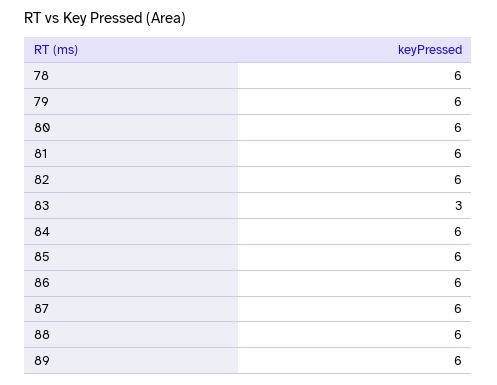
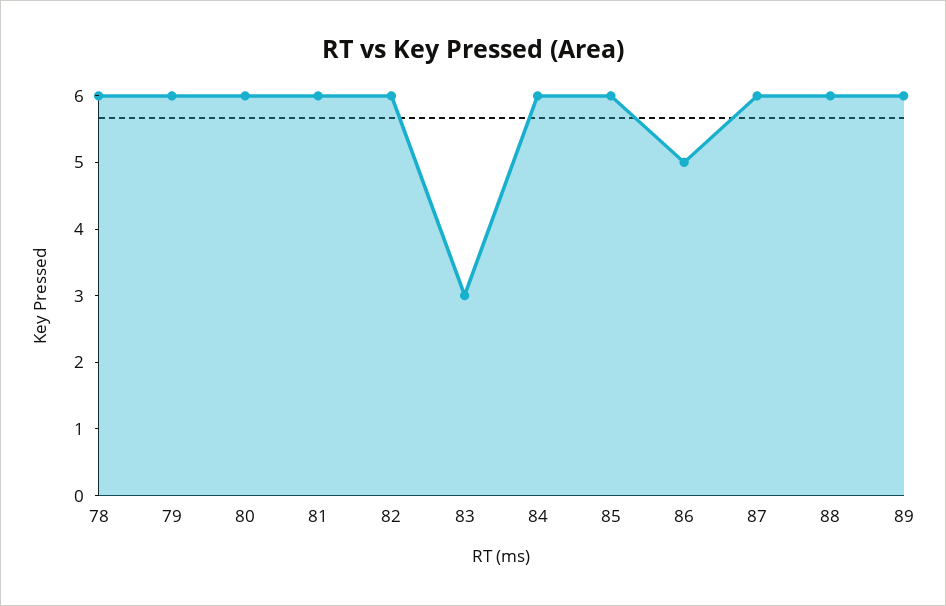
  {
    "78": 6,
    "79": 6,
    "80": 6,
    "81": 6,
    "82": 6,
    "83": 3,
    "84": 6,
    "85": 6,
-   "86": 6,
+   "86": 5,
    "87": 6,
    "88": 6,
    "89": 6
  }

